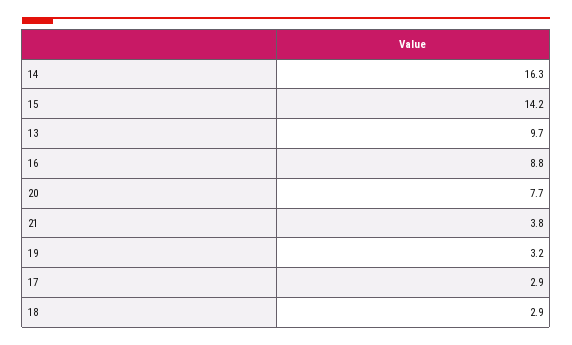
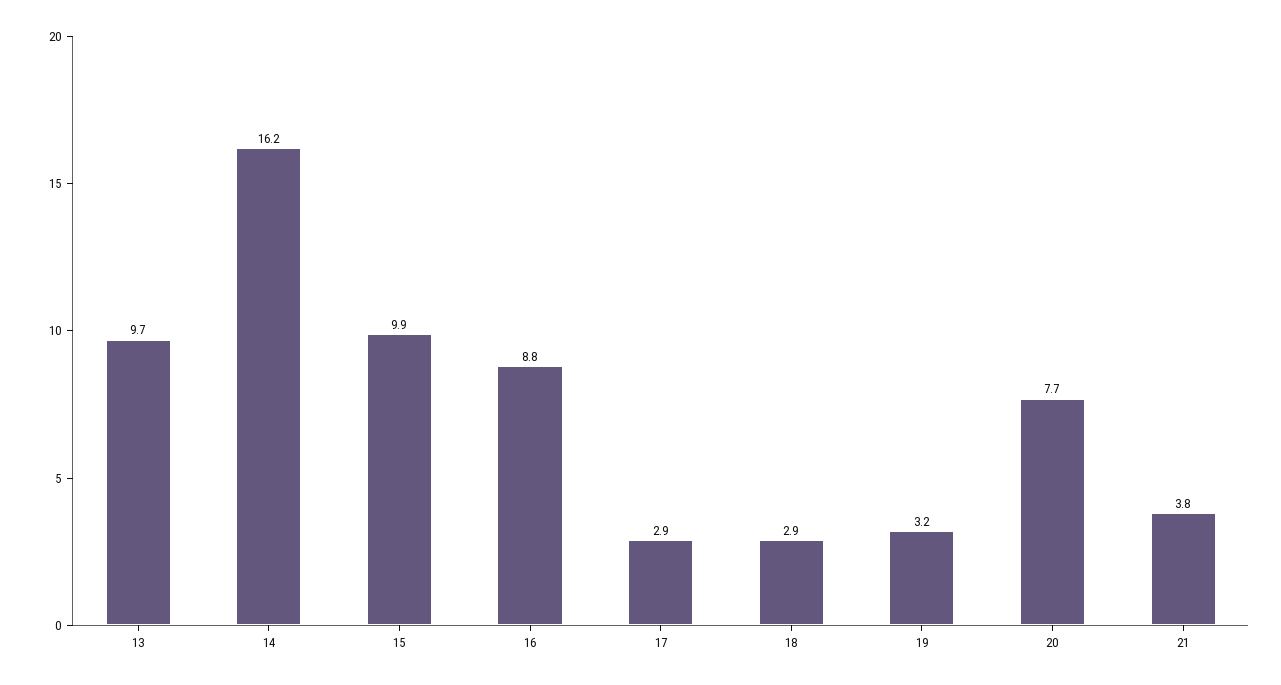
  {
-   "14": 16.3,
+   "14": 16.2,
-   "15": 14.2,
+   "15": 9.9,
    "13": 9.7,
    "16": 8.8,
    "20": 7.7,
    "21": 3.8,
    "19": 3.2,
    "17": 2.9,
    "18": 2.9
  }

